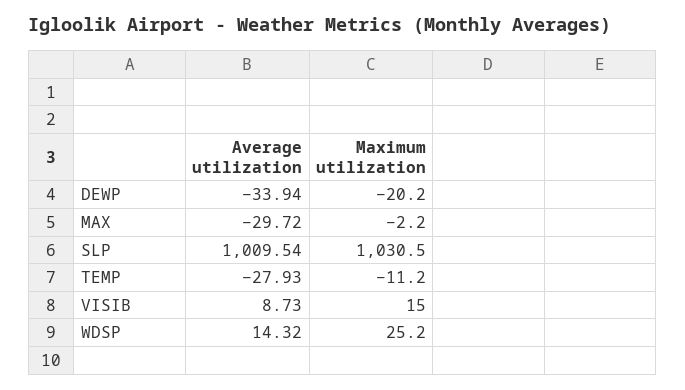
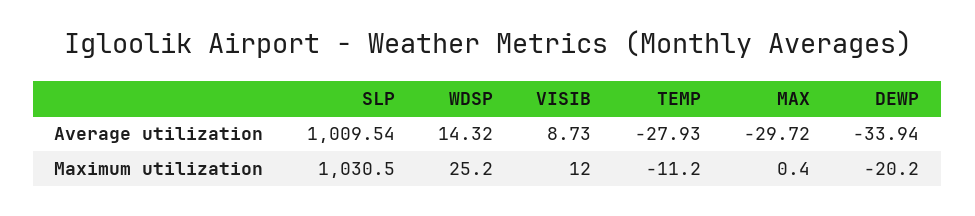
  {
    "Average utilization": {
      "DEWP": -33.94,
      "MAX": -29.72,
      "SLP": 1009.54,
      "TEMP": -27.93,
      "VISIB": 8.73,
      "WDSP": 14.32
    },
    "Maximum utilization": {
      "DEWP": -20.2,
-     "MAX": -2.2,
+     "MAX": 0.4,
      "SLP": 1030.5,
      "TEMP": -11.2,
-     "VISIB": 15,
+     "VISIB": 12,
      "WDSP": 25.2
    }
  }

